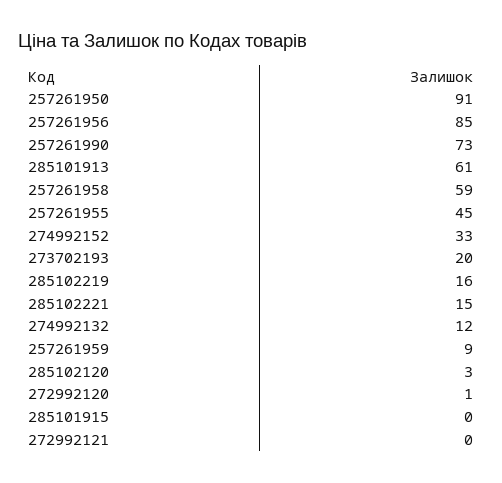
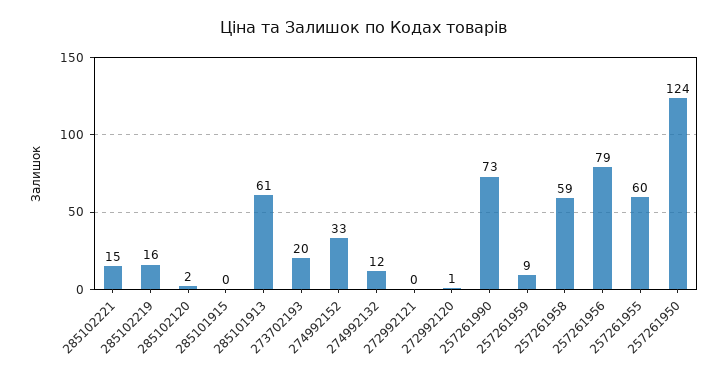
  {
-   "257261950": 91,
+   "257261950": 124,
-   "257261956": 85,
+   "257261956": 79,
    "257261990": 73,
    "285101913": 61,
    "257261958": 59,
-   "257261955": 45,
+   "257261955": 60,
    "274992152": 33,
    "273702193": 20,
    "285102219": 16,
    "285102221": 15,
    "274992132": 12,
    "257261959": 9,
-   "285102120": 3,
+   "285102120": 2,
    "272992120": 1,
    "285101915": 0,
    "272992121": 0
  }

